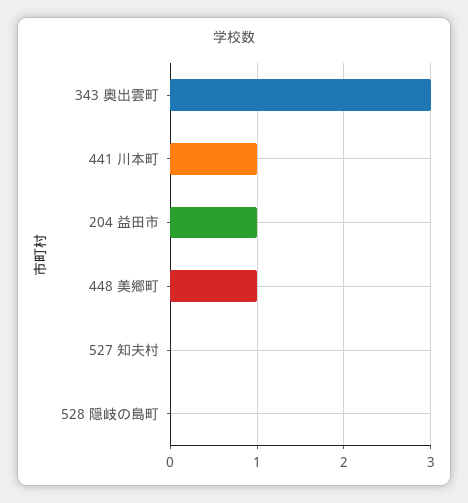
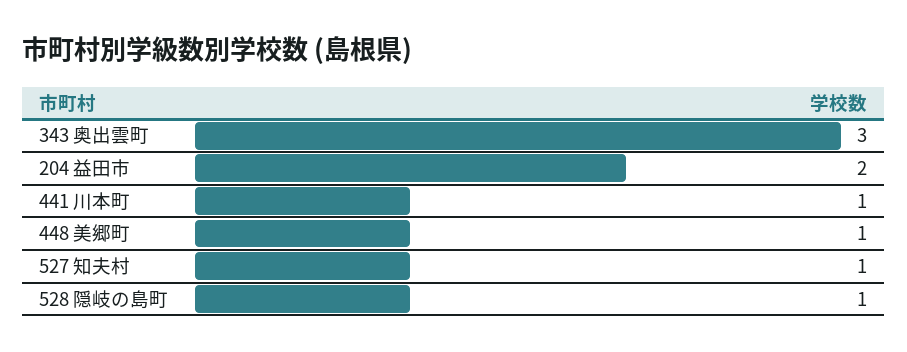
  {
    "343 奥出雲町": 3,
    "441 川本町": 1,
-   "204 益田市": 1,
+   "204 益田市": 2,
    "448 美郷町": 1,
-   "527 知夫村": 0,
+   "527 知夫村": 1,
-   "528 隠岐の島町": 0
+   "528 隠岐の島町": 1
  }

